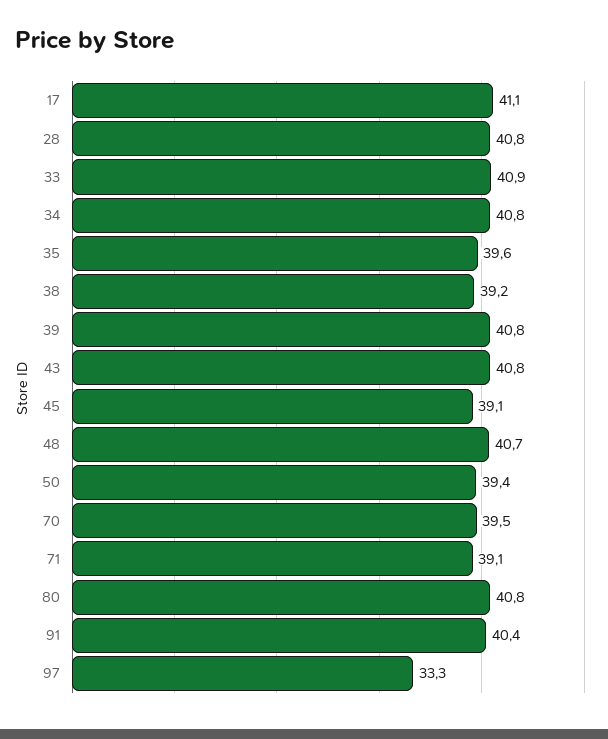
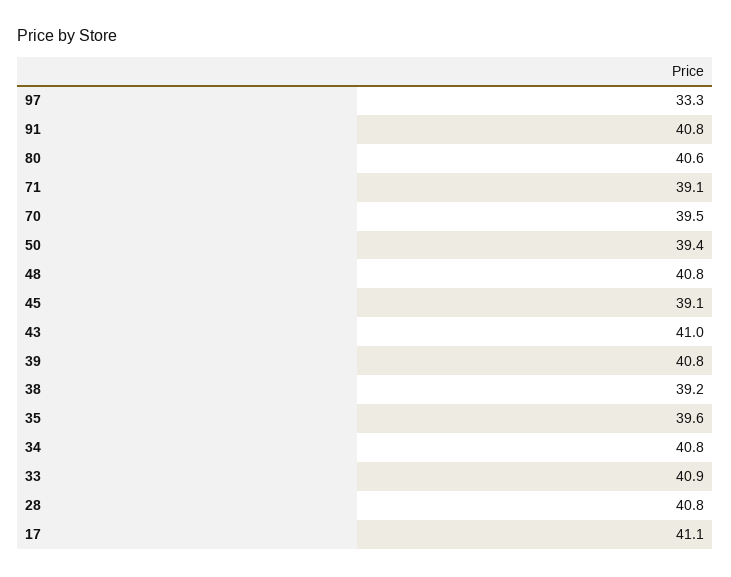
  {
    "17": 41.1,
    "28": 40.8,
    "33": 40.9,
    "34": 40.8,
    "35": 39.6,
    "38": 39.2,
    "39": 40.8,
-   "43": 40.8,
+   "43": 41,
    "45": 39.1,
-   "48": 40.7,
+   "48": 40.8,
    "50": 39.4,
    "70": 39.5,
    "71": 39.1,
-   "80": 40.8,
+   "80": 40.6,
-   "91": 40.4,
+   "91": 40.8,
    "97": 33.3
  }

